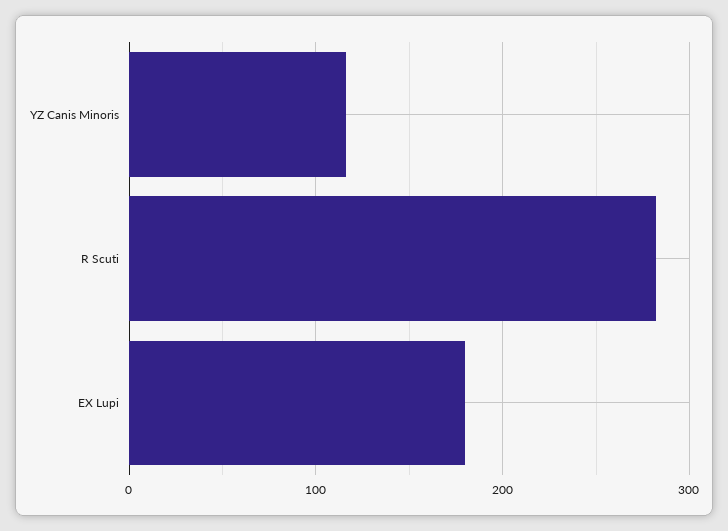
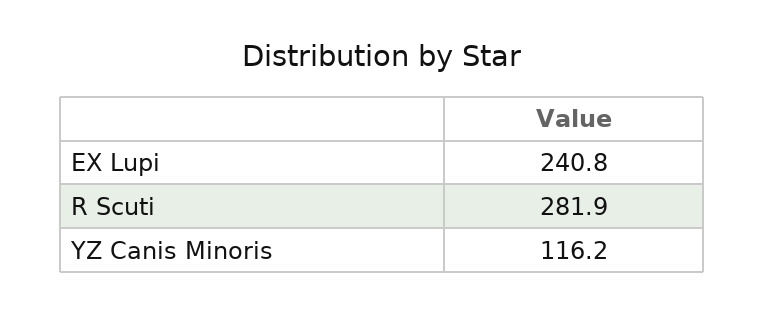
  {
    "YZ Canis Minoris": 116.2,
    "R Scuti": 281.9,
-   "EX Lupi": 180
+   "EX Lupi": 240.8
  }

